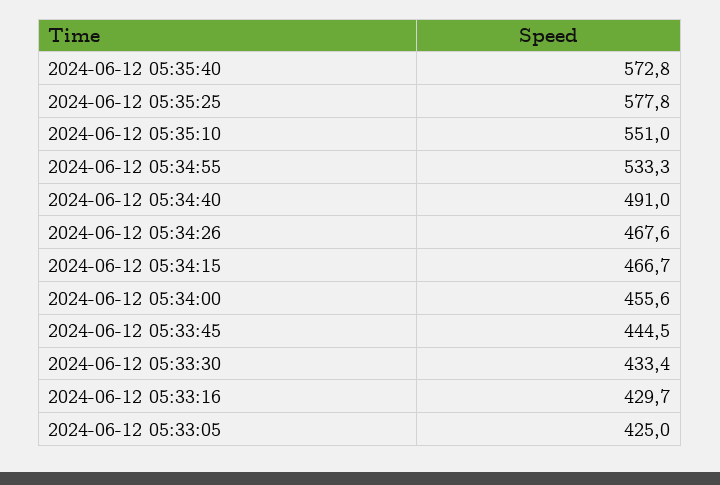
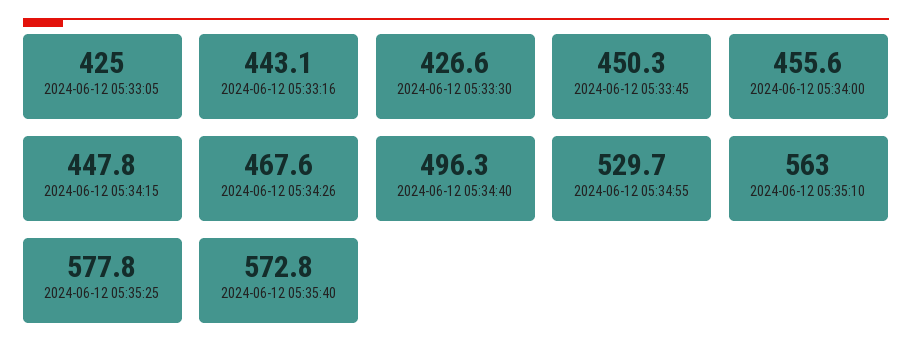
  {
    "2024-06-12 05:35:40": 572.8,
    "2024-06-12 05:35:25": 577.8,
-   "2024-06-12 05:35:10": 551,
+   "2024-06-12 05:35:10": 563,
-   "2024-06-12 05:34:55": 533.3,
+   "2024-06-12 05:34:55": 529.7,
-   "2024-06-12 05:34:40": 491,
+   "2024-06-12 05:34:40": 496.3,
    "2024-06-12 05:34:26": 467.6,
-   "2024-06-12 05:34:15": 466.7,
+   "2024-06-12 05:34:15": 447.8,
    "2024-06-12 05:34:00": 455.6,
-   "2024-06-12 05:33:45": 444.5,
+   "2024-06-12 05:33:45": 450.3,
-   "2024-06-12 05:33:30": 433.4,
+   "2024-06-12 05:33:30": 426.6,
-   "2024-06-12 05:33:16": 429.7,
+   "2024-06-12 05:33:16": 443.1,
    "2024-06-12 05:33:05": 425
  }

